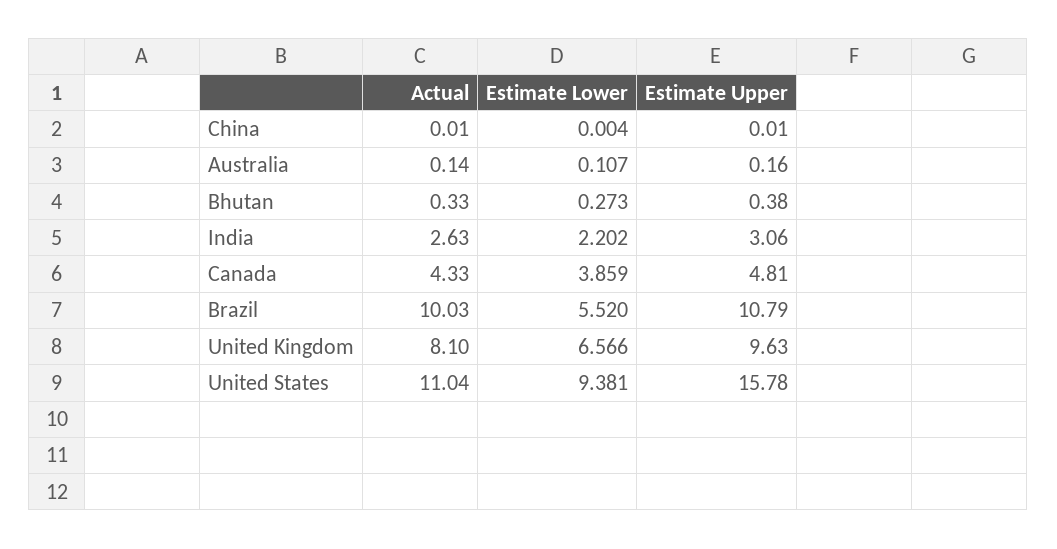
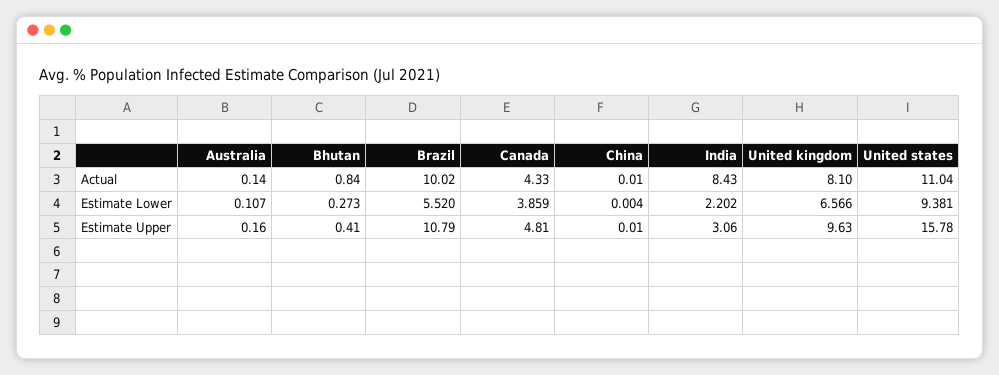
  {
    "Actual": {
      "China": 0.01,
      "Australia": 0.14,
-     "Bhutan": 0.33,
+     "Bhutan": 0.84,
-     "India": 2.63,
+     "India": 8.43,
      "Canada": 4.33,
-     "Brazil": 10.03,
+     "Brazil": 10.02,
      "United Kingdom": 8.1,
      "United States": 11.04
    },
    "Estimate Lower": {
      "China": 0.004,
      "Australia": 0.107,
      "Bhutan": 0.273,
      "India": 2.202,
      "Canada": 3.859,
      "Brazil": 5.52,
      "United Kingdom": 6.566,
      "United States": 9.381
    },
    "Estimate Upper": {
      "China": 0.01,
      "Australia": 0.16,
-     "Bhutan": 0.38,
+     "Bhutan": 0.41,
      "India": 3.06,
      "Canada": 4.81,
      "Brazil": 10.79,
      "United Kingdom": 9.63,
      "United States": 15.78
    }
  }

